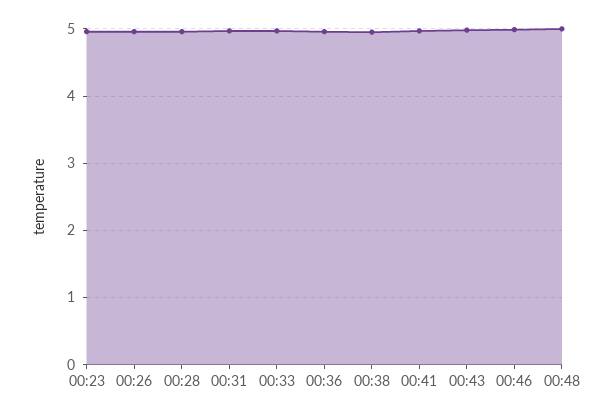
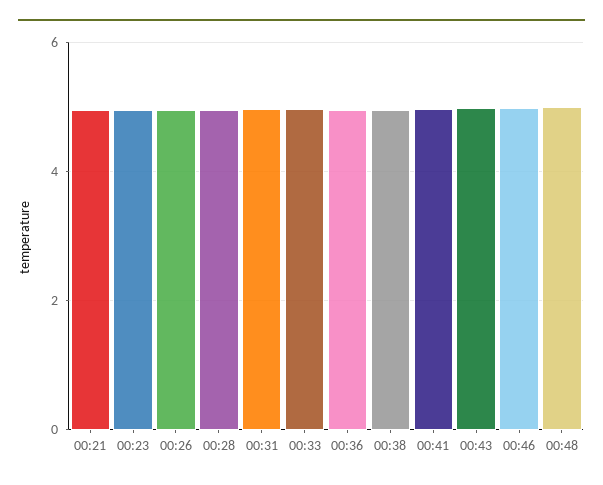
  {
    "00:23": 5,
    "00:26": 5,
    "00:28": 5,
    "00:31": 5,
    "00:33": 5,
    "00:36": 5,
    "00:38": 5,
    "00:41": 5,
    "00:43": 5,
    "00:46": 5,
-   "00:48": 5
+   "00:48": 5,
+   "00:21": 5
  }

